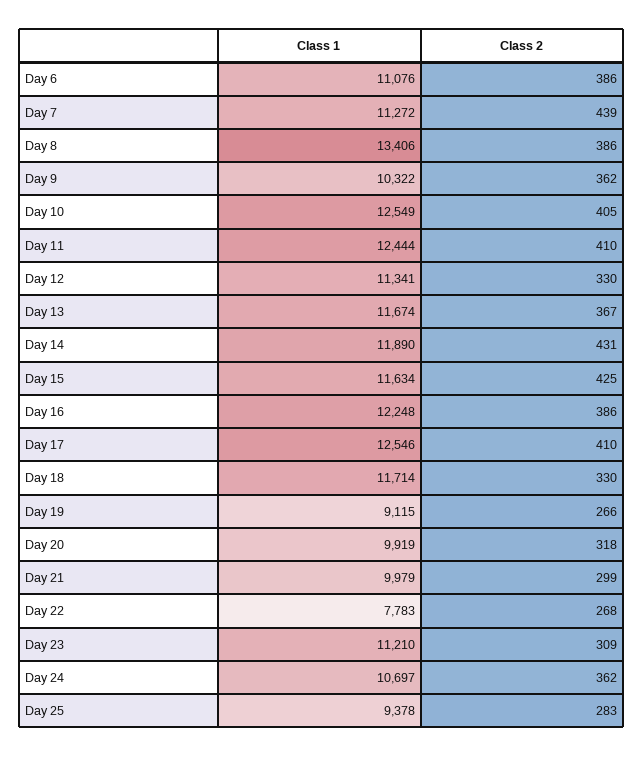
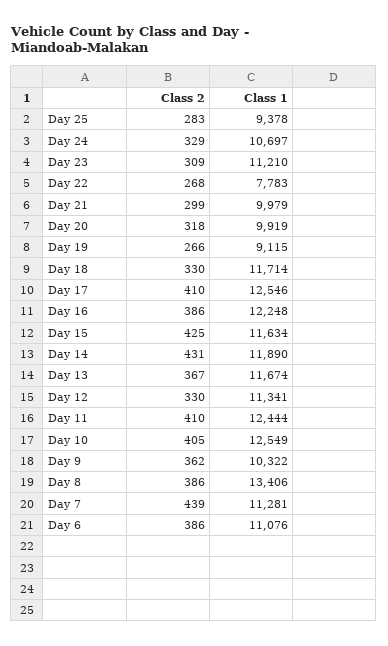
  {
    "Class 1": {
      "Day 6": 11076,
-     "Day 7": 11272,
+     "Day 7": 11281,
      "Day 8": 13406,
      "Day 9": 10322,
      "Day 10": 12549,
      "Day 11": 12444,
      "Day 12": 11341,
      "Day 13": 11674,
      "Day 14": 11890,
      "Day 15": 11634,
      "Day 16": 12248,
      "Day 17": 12546,
      "Day 18": 11714,
      "Day 19": 9115,
      "Day 20": 9919,
      "Day 21": 9979,
      "Day 22": 7783,
      "Day 23": 11210,
      "Day 24": 10697,
      "Day 25": 9378
    },
    "Class 2": {
      "Day 6": 386,
      "Day 7": 439,
      "Day 8": 386,
      "Day 9": 362,
      "Day 10": 405,
      "Day 11": 410,
      "Day 12": 330,
      "Day 13": 367,
      "Day 14": 431,
      "Day 15": 425,
      "Day 16": 386,
      "Day 17": 410,
      "Day 18": 330,
      "Day 19": 266,
      "Day 20": 318,
      "Day 21": 299,
      "Day 22": 268,
      "Day 23": 309,
-     "Day 24": 362,
+     "Day 24": 329,
      "Day 25": 283
    }
  }

